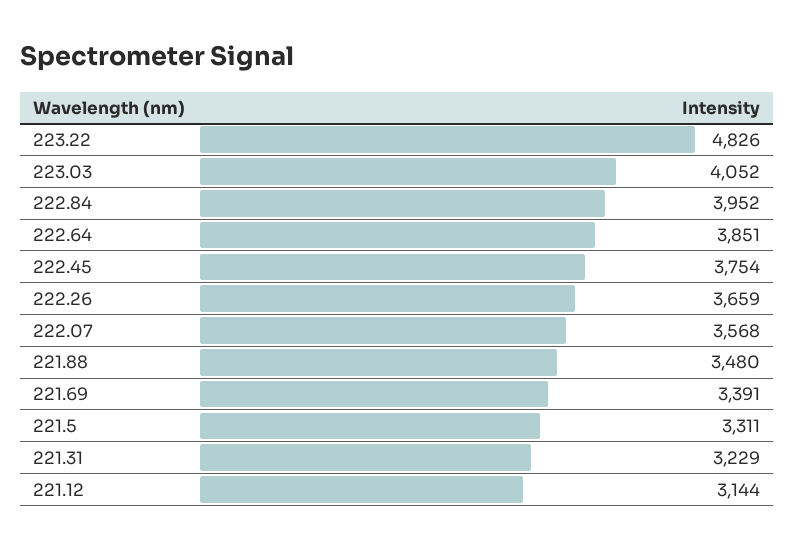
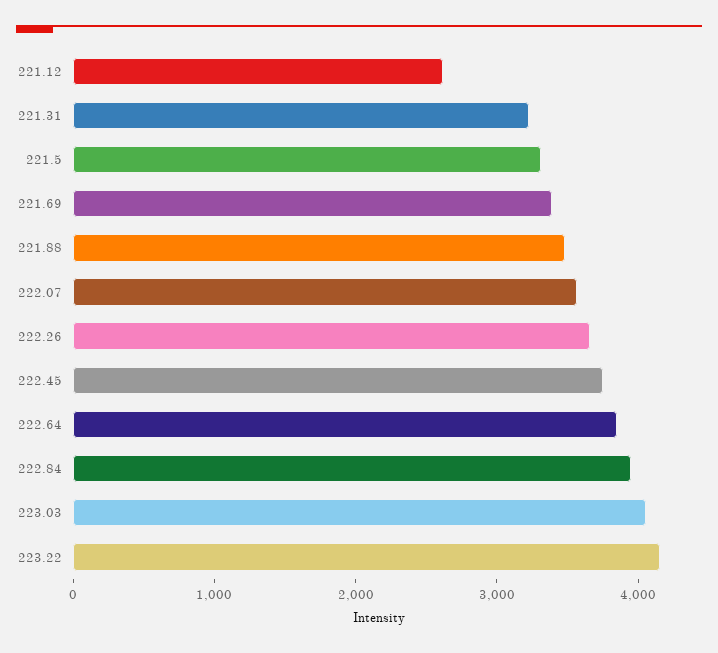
  {
-   "223.22": 4826,
+   "223.22": 4200,
    "223.03": 4052,
    "222.84": 3952,
    "222.64": 3851,
    "222.45": 3754,
    "222.26": 3659,
    "222.07": 3568,
    "221.88": 3480,
    "221.69": 3391,
    "221.5": 3311,
    "221.31": 3229,
-   "221.12": 3144
+   "221.12": 2600
  }

